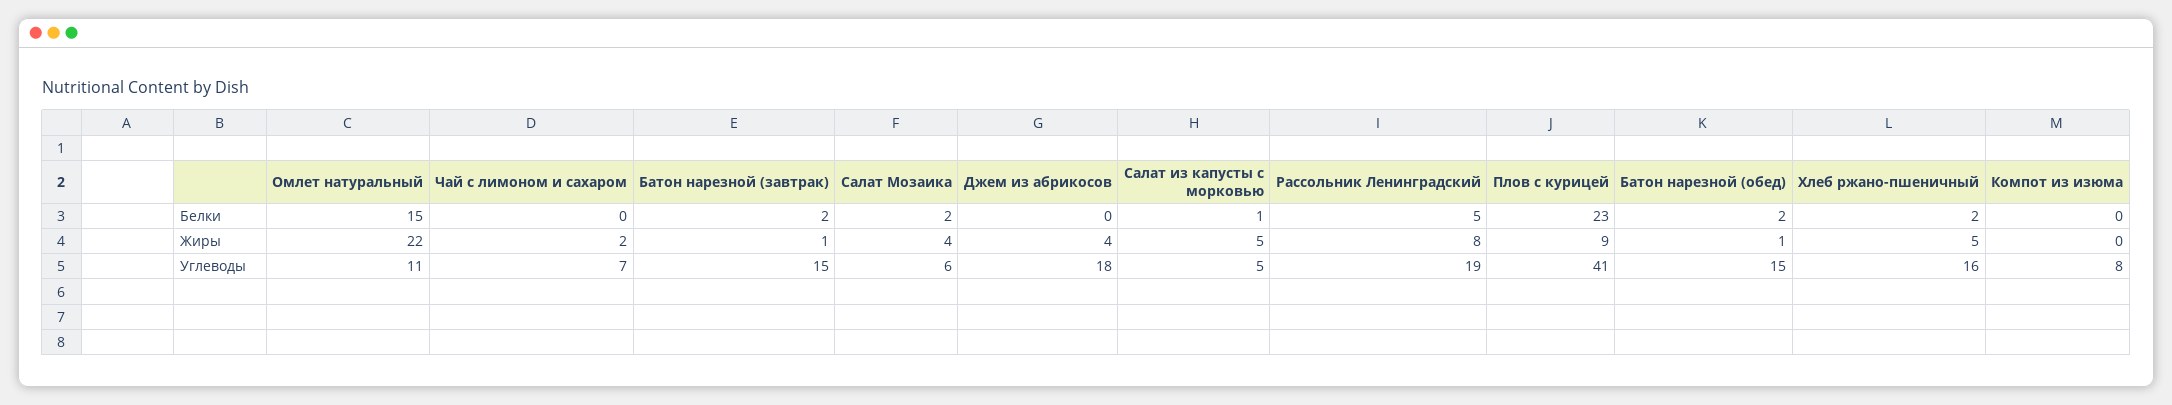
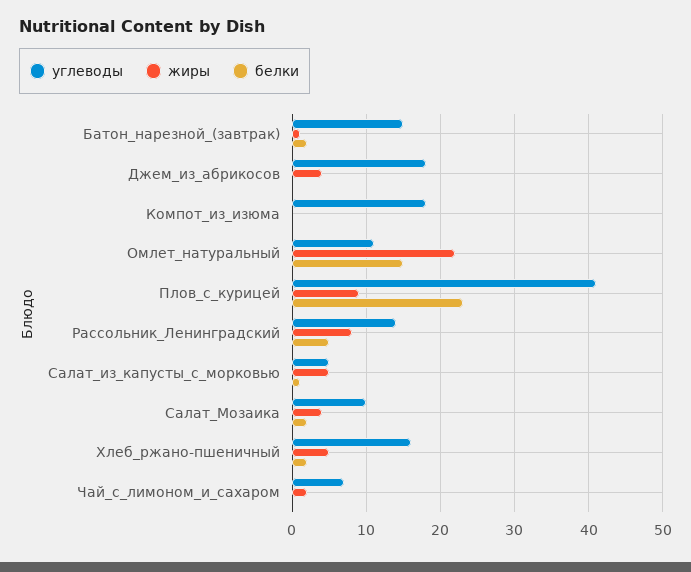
  {
    "Белки": {
      "Омлет натуральный": 15,
      "Чай с лимоном и сахаром": 0,
      "Батон нарезной (завтрак)": 2,
      "Салат Мозаика": 2,
      "Джем из абрикосов": 0,
      "Салат из капусты с морковью": 1,
      "Рассольник Ленинградский": 5,
      "Плов с курицей": 23,
-     "Батон нарезной (обед)": 2,
      "Хлеб ржано-пшеничный": 2,
      "Компот из изюма": 0
    },
    "Жиры": {
      "Омлет натуральный": 22,
      "Чай с лимоном и сахаром": 2,
      "Батон нарезной (завтрак)": 1,
      "Салат Мозаика": 4,
      "Джем из абрикосов": 4,
      "Салат из капусты с морковью": 5,
      "Рассольник Ленинградский": 8,
      "Плов с курицей": 9,
-     "Батон нарезной (обед)": 1,
      "Хлеб ржано-пшеничный": 5,
      "Компот из изюма": 0
    },
    "Углеводы": {
      "Омлет натуральный": 11,
      "Чай с лимоном и сахаром": 7,
      "Батон нарезной (завтрак)": 15,
-     "Салат Мозаика": 6,
+     "Салат Мозаика": 10,
      "Джем из абрикосов": 18,
      "Салат из капусты с морковью": 5,
-     "Рассольник Ленинградский": 19,
+     "Рассольник Ленинградский": 14,
      "Плов с курицей": 41,
-     "Батон нарезной (обед)": 15,
      "Хлеб ржано-пшеничный": 16,
-     "Компот из изюма": 8
+     "Компот из изюма": 18
    }
  }

